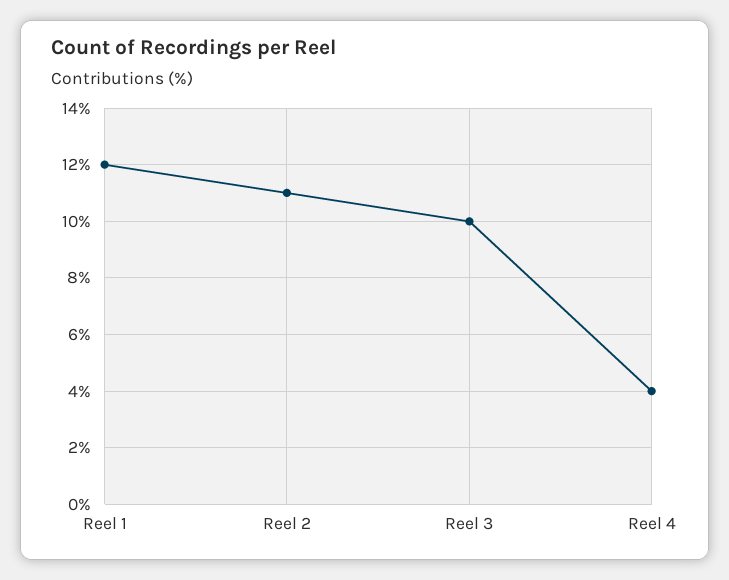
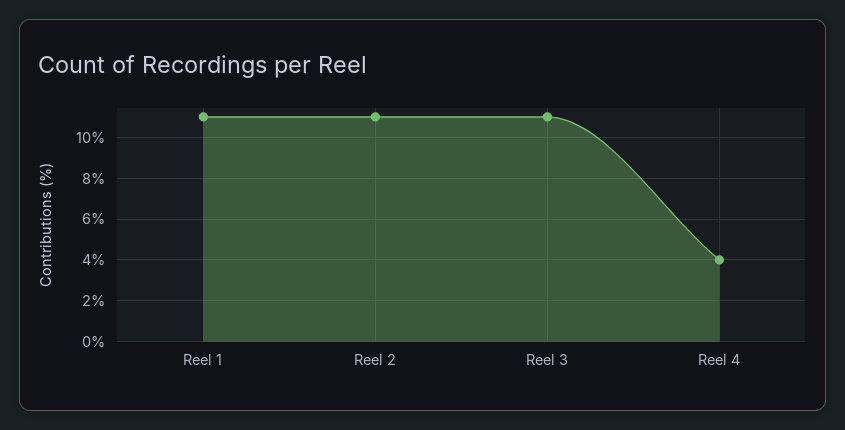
  {
-   "Reel 1": 12,
+   "Reel 1": 11,
    "Reel 2": 11,
-   "Reel 3": 10,
+   "Reel 3": 11,
    "Reel 4": 4
  }

